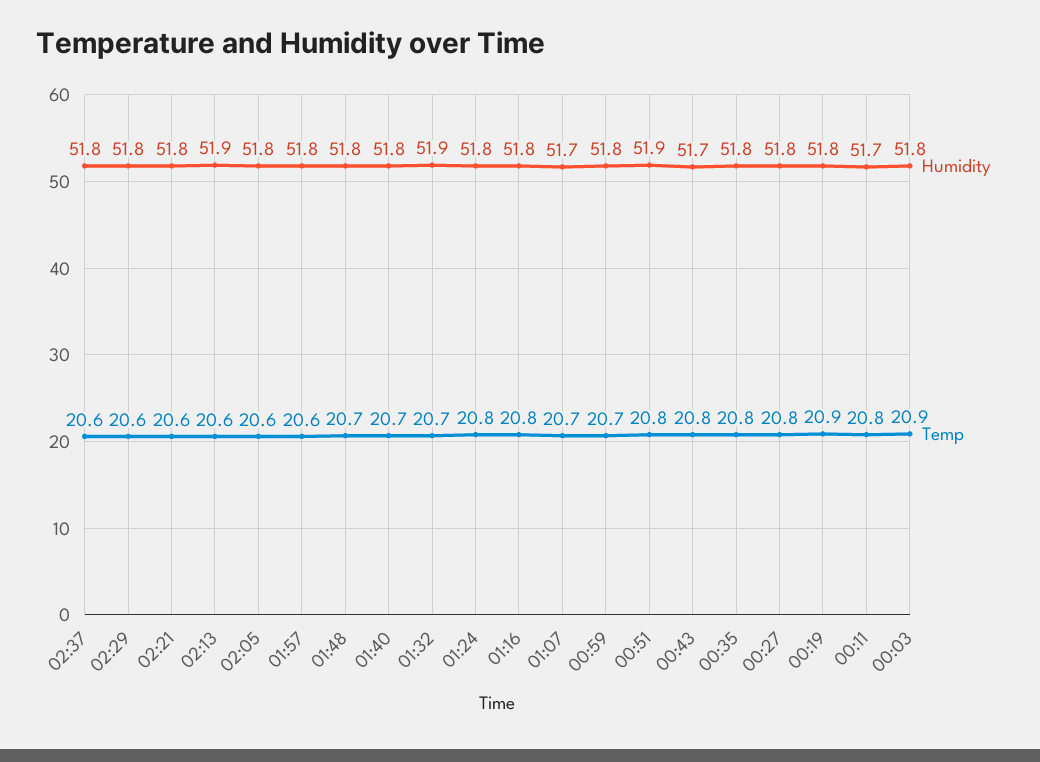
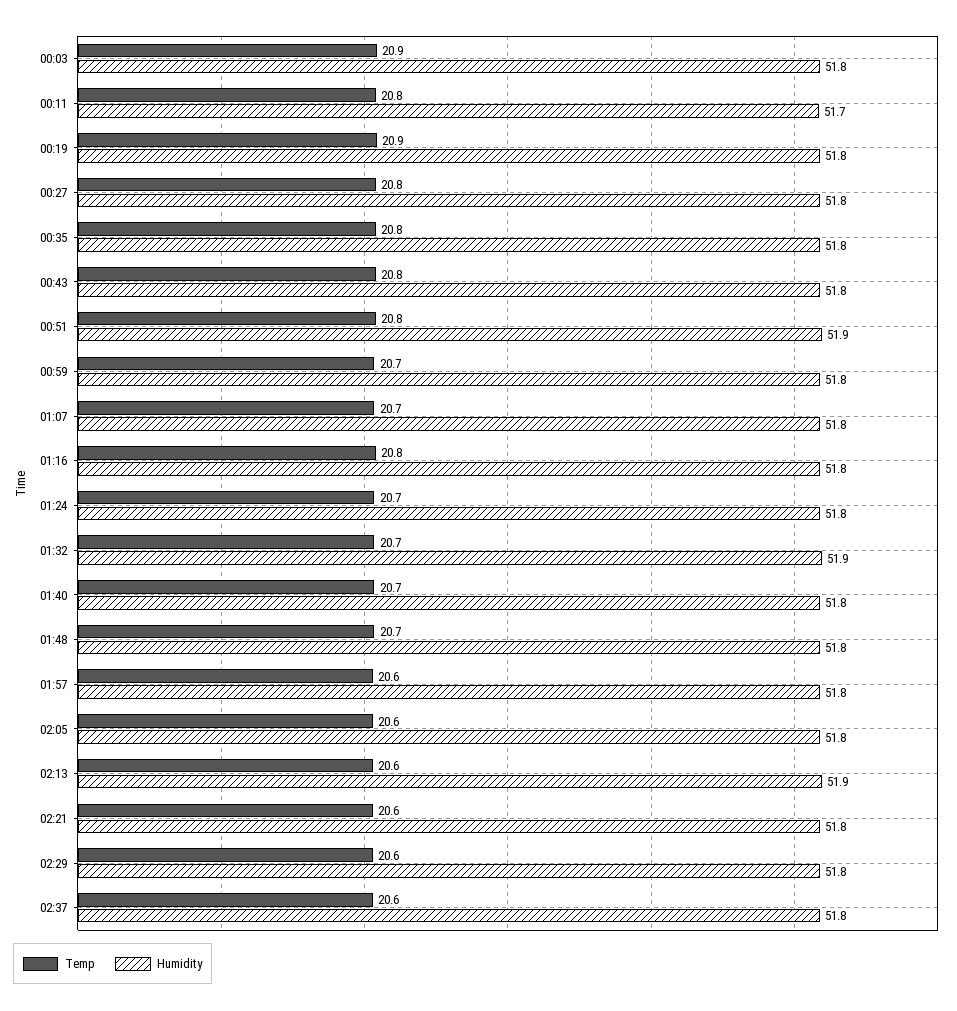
  {
    "Humidity": {
      "02:37": 51.8,
      "02:29": 51.8,
      "02:21": 51.8,
      "02:13": 51.9,
      "02:05": 51.8,
      "01:57": 51.8,
      "01:48": 51.8,
      "01:40": 51.8,
      "01:32": 51.9,
      "01:24": 51.8,
      "01:16": 51.8,
-     "01:07": 51.7,
+     "01:07": 51.8,
      "00:59": 51.8,
      "00:51": 51.9,
-     "00:43": 51.7,
+     "00:43": 51.8,
      "00:35": 51.8,
      "00:27": 51.8,
      "00:19": 51.8,
      "00:11": 51.7,
      "00:03": 51.8
    },
    "Temp": {
      "02:37": 20.6,
      "02:29": 20.6,
      "02:21": 20.6,
      "02:13": 20.6,
      "02:05": 20.6,
      "01:57": 20.6,
      "01:48": 20.7,
      "01:40": 20.7,
      "01:32": 20.7,
-     "01:24": 20.8,
+     "01:24": 20.7,
      "01:16": 20.8,
      "01:07": 20.7,
      "00:59": 20.7,
      "00:51": 20.8,
      "00:43": 20.8,
      "00:35": 20.8,
      "00:27": 20.8,
      "00:19": 20.9,
      "00:11": 20.8,
      "00:03": 20.9
    }
  }

